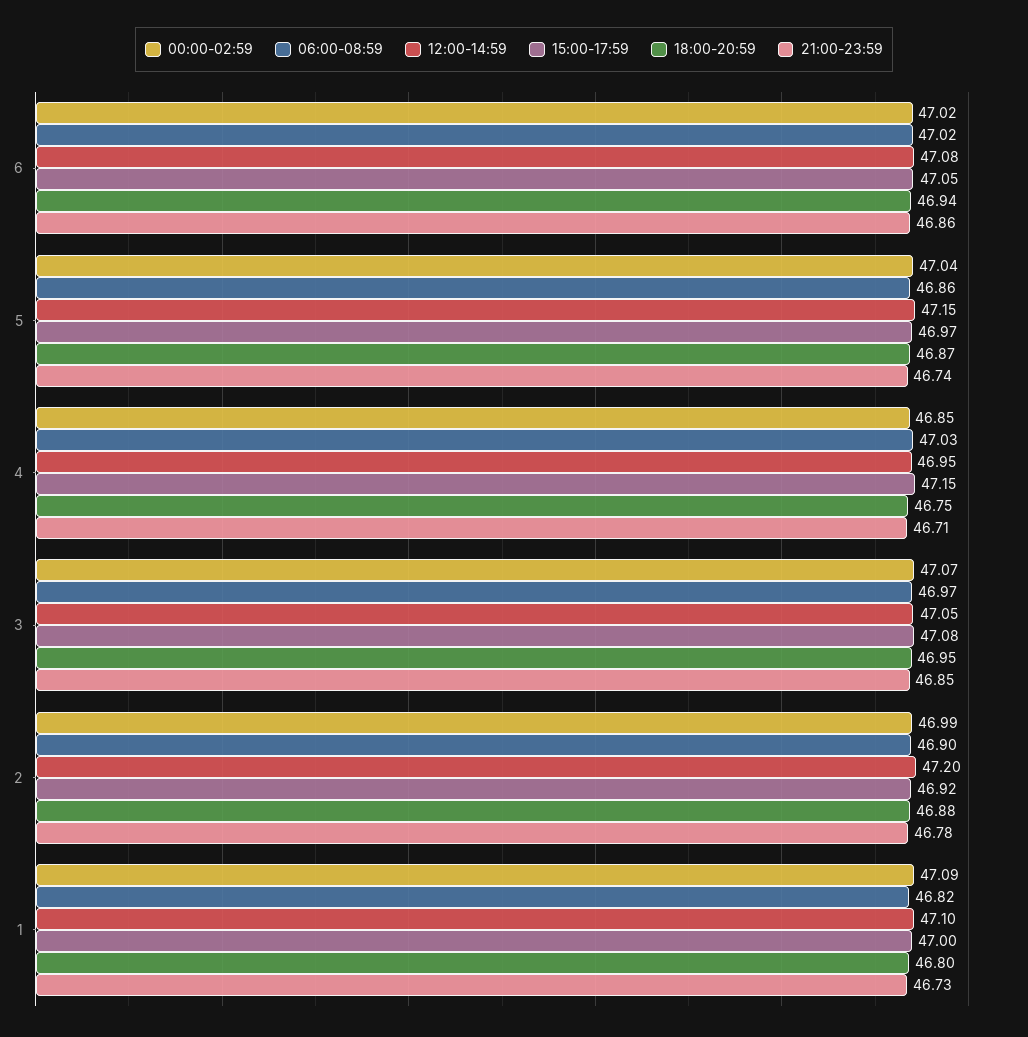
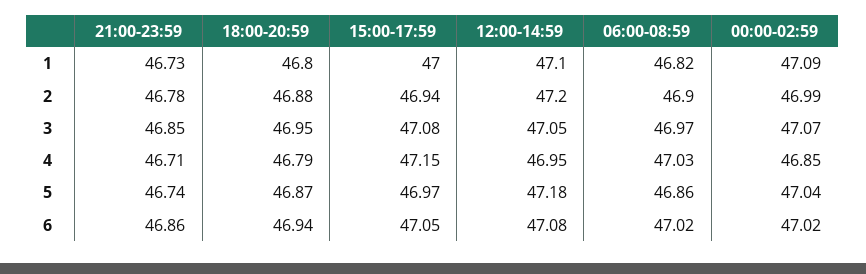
  {
    "00:00-02:59": {
      "6": 47.02,
      "5": 47.04,
      "4": 46.85,
      "3": 47.07,
      "2": 46.99,
      "1": 47.09
    },
    "06:00-08:59": {
      "6": 47.02,
      "5": 46.86,
      "4": 47.03,
      "3": 46.97,
      "2": 46.9,
      "1": 46.82
    },
    "12:00-14:59": {
      "6": 47.08,
-     "5": 47.15,
+     "5": 47.18,
      "4": 46.95,
      "3": 47.05,
      "2": 47.2,
      "1": 47.1
    },
    "15:00-17:59": {
      "6": 47.05,
      "5": 46.97,
      "4": 47.15,
      "3": 47.08,
-     "2": 46.92,
+     "2": 46.94,
      "1": 47
    },
    "18:00-20:59": {
      "6": 46.94,
      "5": 46.87,
-     "4": 46.75,
+     "4": 46.79,
      "3": 46.95,
      "2": 46.88,
      "1": 46.8
    },
    "21:00-23:59": {
      "6": 46.86,
      "5": 46.74,
      "4": 46.71,
      "3": 46.85,
      "2": 46.78,
      "1": 46.73
    }
  }

